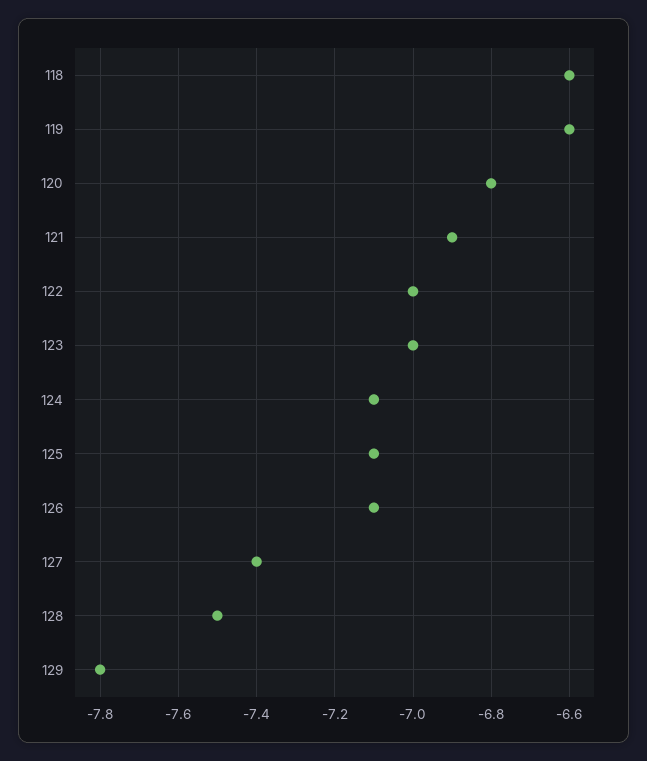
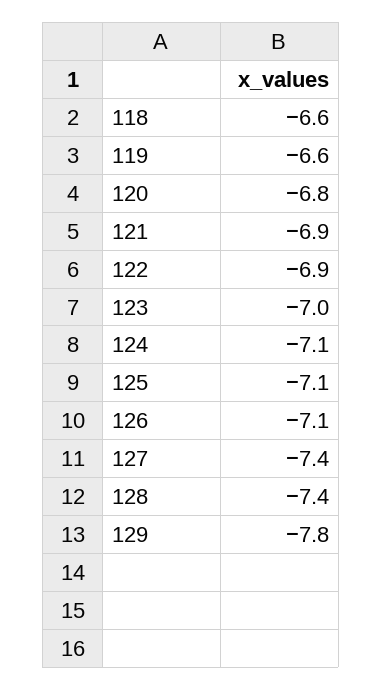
  {
    "118": -6.6,
    "119": -6.6,
    "120": -6.8,
    "121": -6.9,
-   "122": -7,
+   "122": -6.9,
    "123": -7,
    "124": -7.1,
    "125": -7.1,
    "126": -7.1,
    "127": -7.4,
-   "128": -7.5,
+   "128": -7.4,
    "129": -7.8
  }

